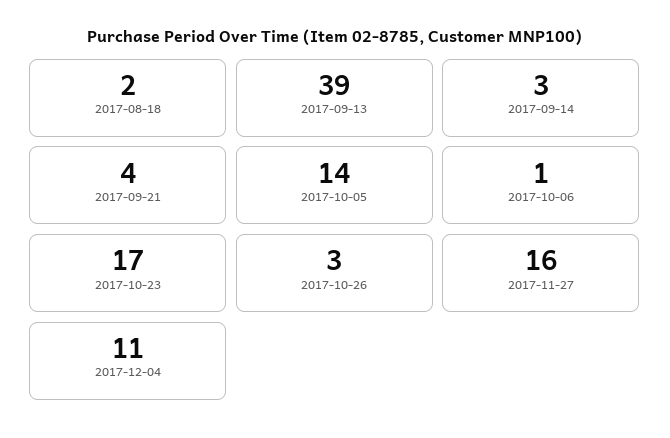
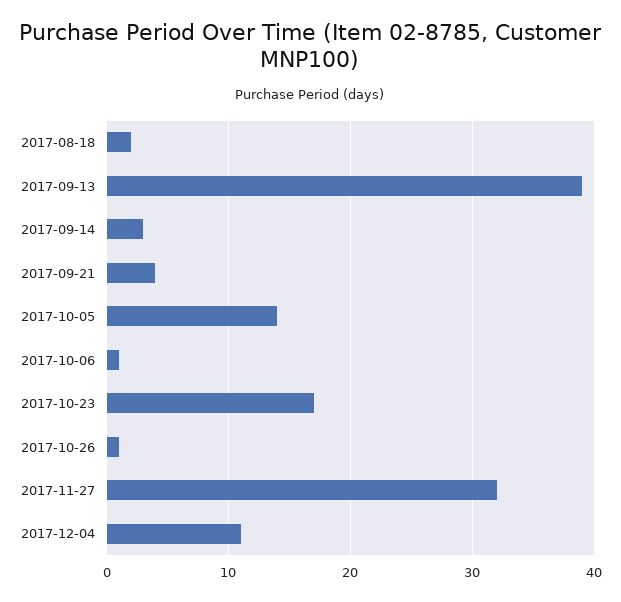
  {
    "2017-08-18": 2,
    "2017-09-13": 39,
    "2017-09-14": 3,
    "2017-09-21": 4,
    "2017-10-05": 14,
    "2017-10-06": 1,
    "2017-10-23": 17,
-   "2017-10-26": 3,
+   "2017-10-26": 1,
-   "2017-11-27": 16,
+   "2017-11-27": 32,
    "2017-12-04": 11
  }

